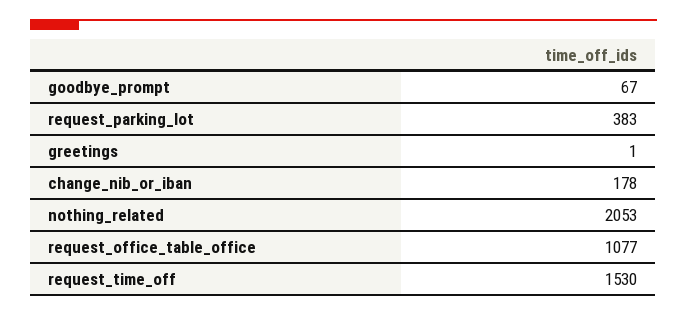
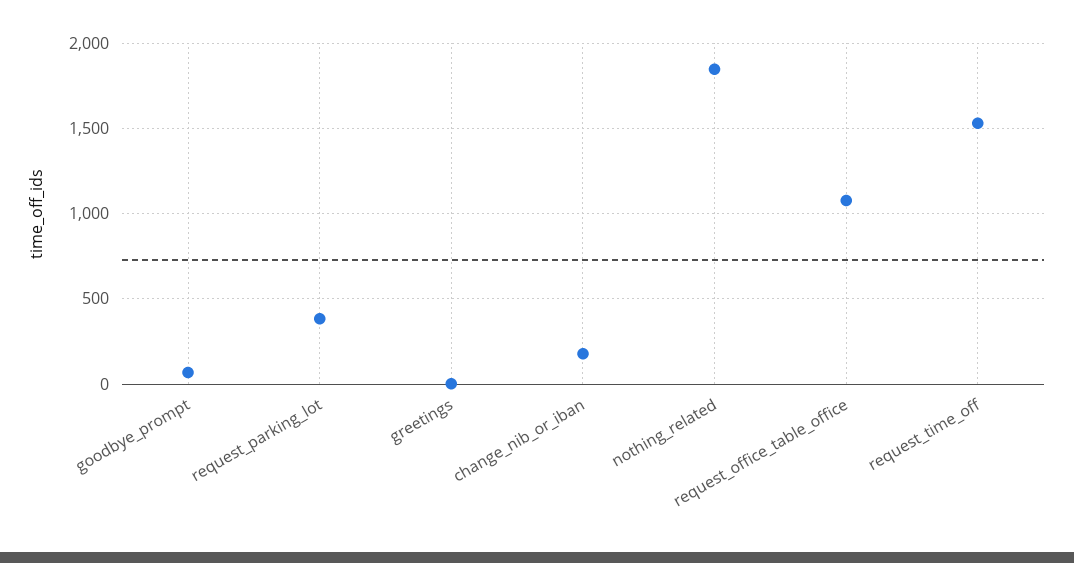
  {
    "goodbye_prompt": 67,
    "request_parking_lot": 383,
    "greetings": 1,
    "change_nib_or_iban": 178,
-   "nothing_related": 2053,
+   "nothing_related": 1850,
    "request_office_table_office": 1077,
    "request_time_off": 1530
  }

